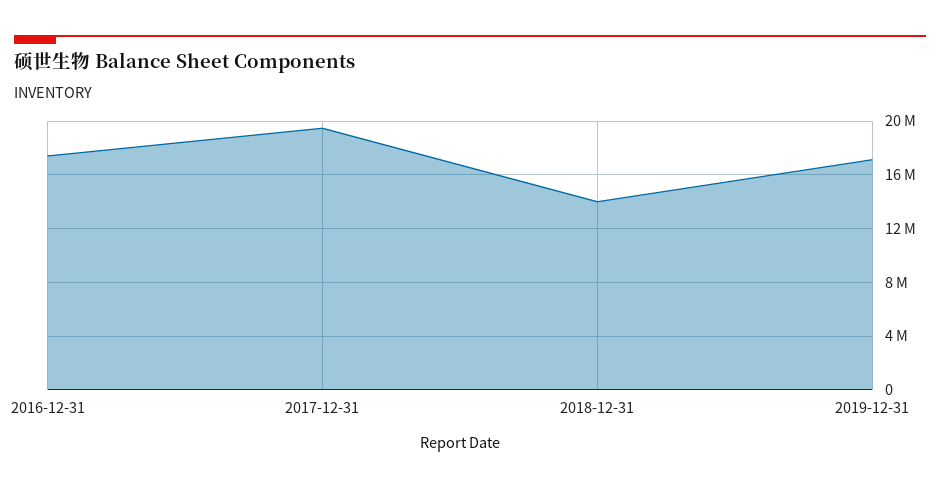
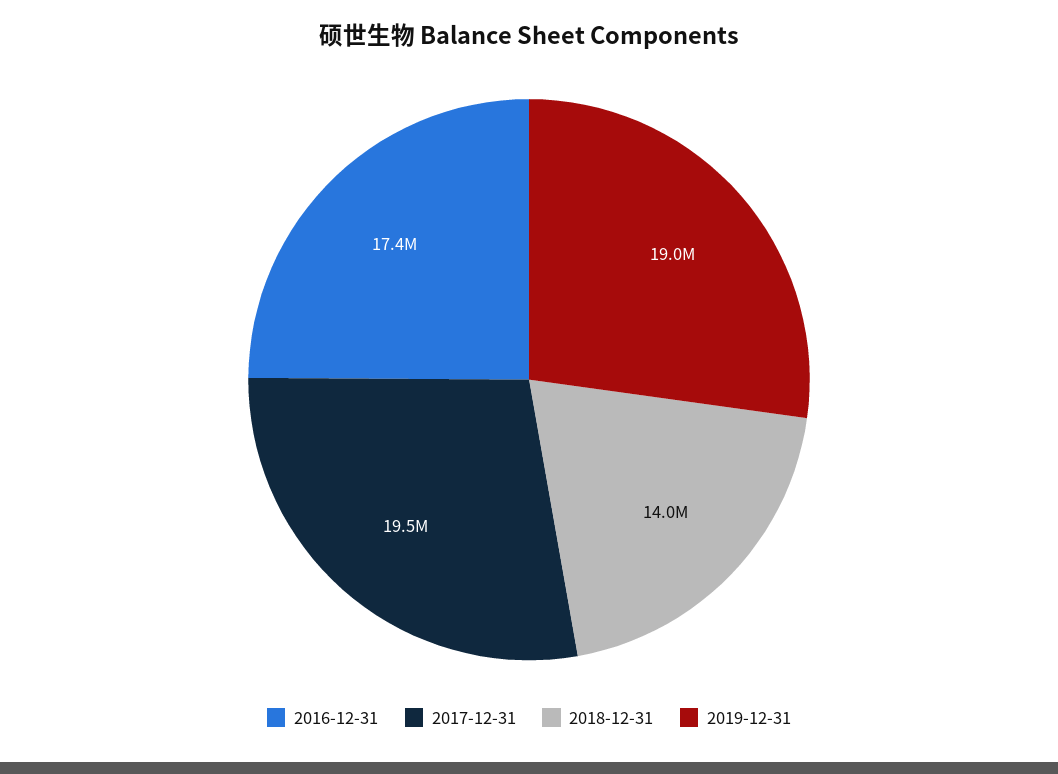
  {
    "2016-12-31": 17400000,
    "2017-12-31": 19500000,
    "2018-12-31": 14000000,
-   "2019-12-31": 17000000
+   "2019-12-31": 19000000
  }

